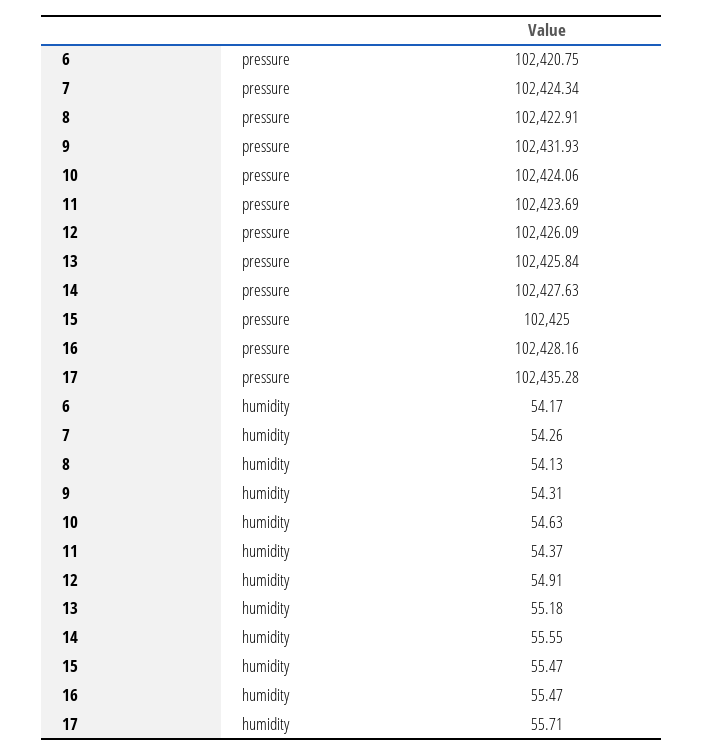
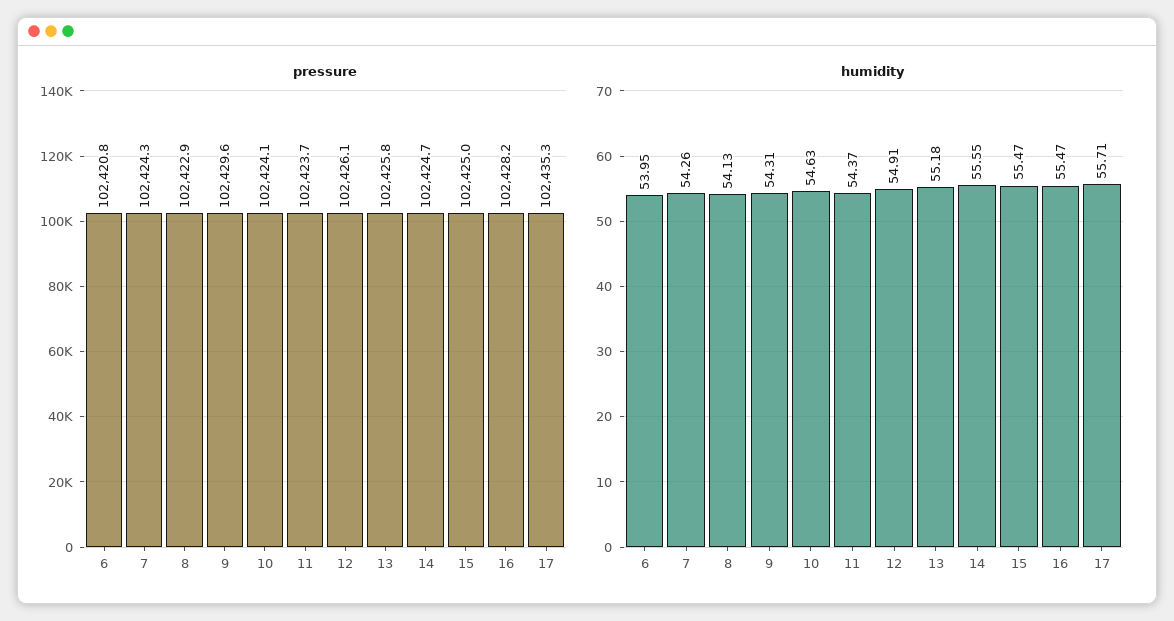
  {
    "pressure": {
      "6": 102420.75,
      "7": 102424.34,
      "8": 102422.91,
-     "9": 102431.93,
+     "9": 102429.6,
      "10": 102424.06,
      "11": 102423.69,
      "12": 102426.09,
      "13": 102425.84,
-     "14": 102427.63,
+     "14": 102424.7,
      "15": 102425,
      "16": 102428.16,
      "17": 102435.28
    },
    "humidity": {
-     "6": 54.17,
+     "6": 53.95,
      "7": 54.26,
      "8": 54.13,
      "9": 54.31,
      "10": 54.63,
      "11": 54.37,
      "12": 54.91,
      "13": 55.18,
      "14": 55.55,
      "15": 55.47,
      "16": 55.47,
      "17": 55.71
    }
  }

